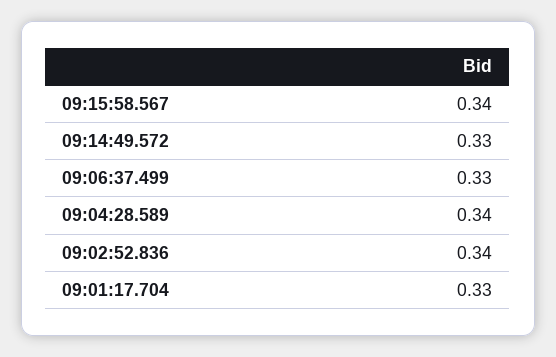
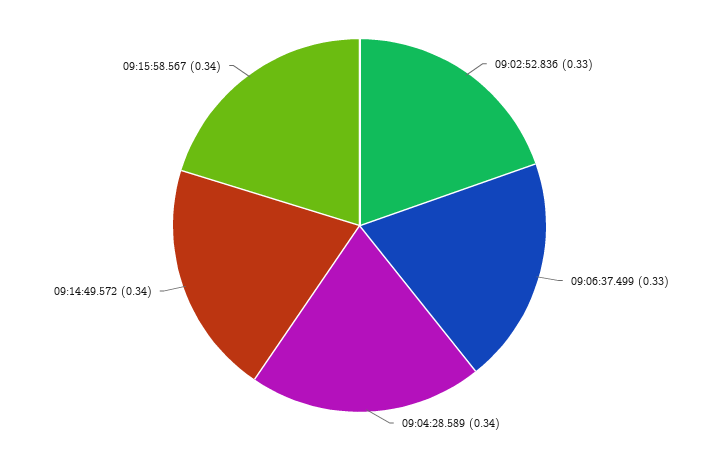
  {
    "09:15:58.567": 0.34,
-   "09:14:49.572": 0.33,
+   "09:14:49.572": 0.34,
    "09:06:37.499": 0.33,
    "09:04:28.589": 0.34,
-   "09:02:52.836": 0.34,
+   "09:02:52.836": 0.33
-   "09:01:17.704": 0.33
  }

